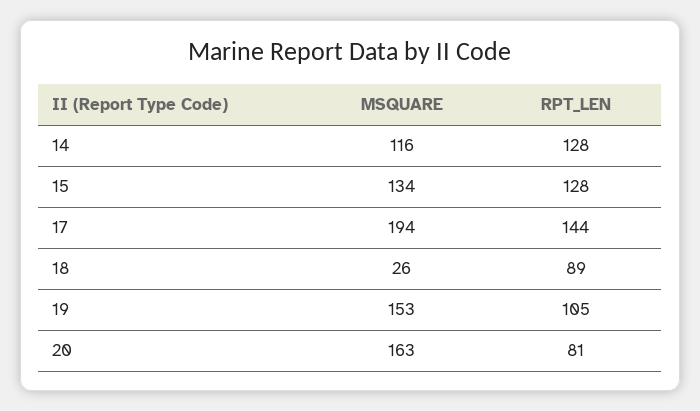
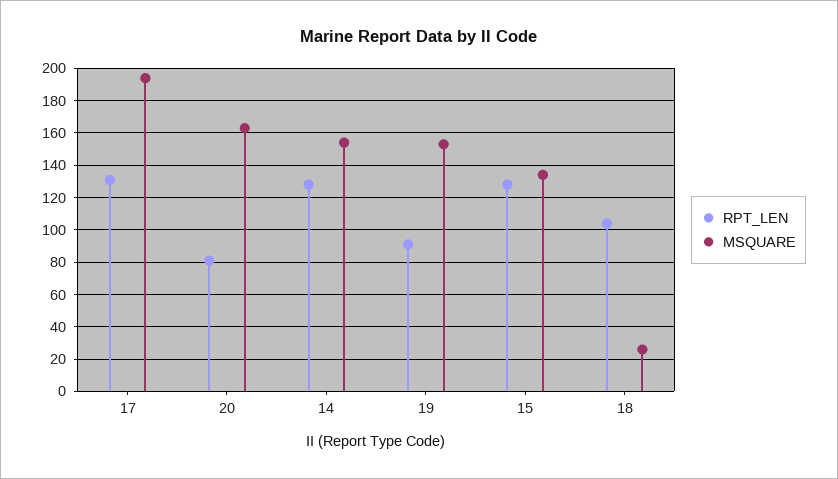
  {
    "MSQUARE": {
-     "14": 116,
+     "14": 155,
      "15": 134,
      "17": 194,
      "18": 26,
      "19": 153,
      "20": 163
    },
    "RPT_LEN": {
      "14": 128,
      "15": 128,
-     "17": 144,
+     "17": 130,
-     "18": 89,
+     "18": 105,
-     "19": 105,
+     "19": 90,
      "20": 81
    }
  }

